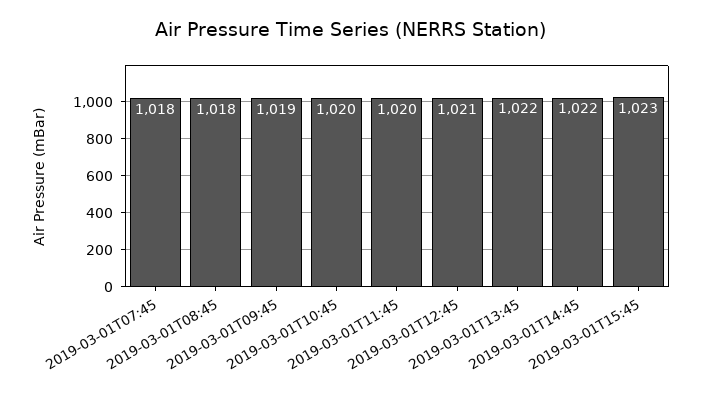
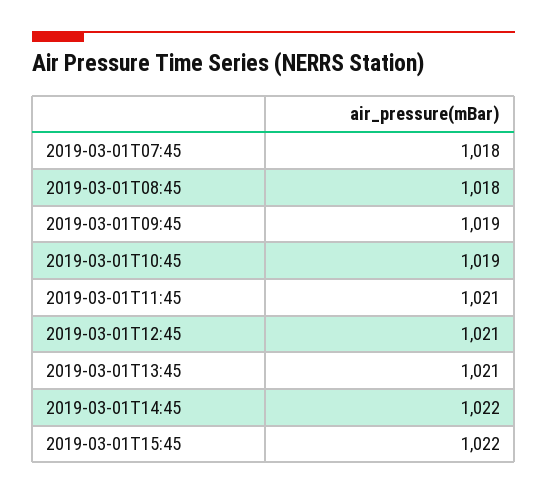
  {
    "2019-03-01T07:45": 1018,
    "2019-03-01T08:45": 1018,
    "2019-03-01T09:45": 1019,
-   "2019-03-01T10:45": 1020,
+   "2019-03-01T10:45": 1019,
-   "2019-03-01T11:45": 1020,
+   "2019-03-01T11:45": 1021,
    "2019-03-01T12:45": 1021,
-   "2019-03-01T13:45": 1022,
+   "2019-03-01T13:45": 1021,
    "2019-03-01T14:45": 1022,
-   "2019-03-01T15:45": 1023
+   "2019-03-01T15:45": 1022
  }

